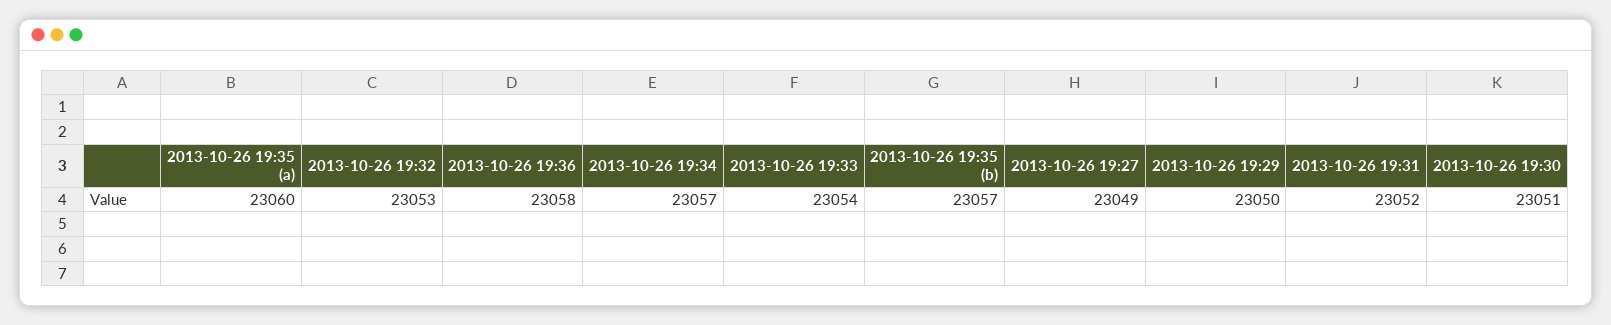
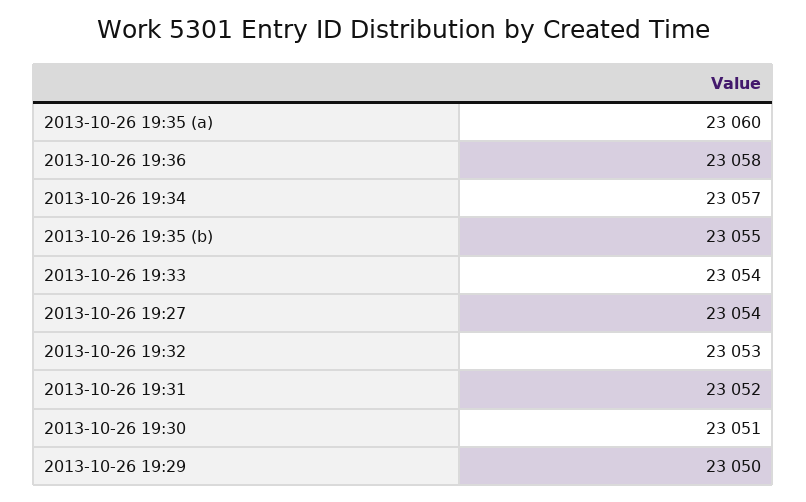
  {
    "2013-10-26 19:35 (a)": 23060,
    "2013-10-26 19:32": 23053,
    "2013-10-26 19:36": 23058,
    "2013-10-26 19:34": 23057,
    "2013-10-26 19:33": 23054,
-   "2013-10-26 19:35 (b)": 23057,
+   "2013-10-26 19:35 (b)": 23055,
-   "2013-10-26 19:27": 23049,
+   "2013-10-26 19:27": 23054,
    "2013-10-26 19:29": 23050,
    "2013-10-26 19:31": 23052,
    "2013-10-26 19:30": 23051
  }

